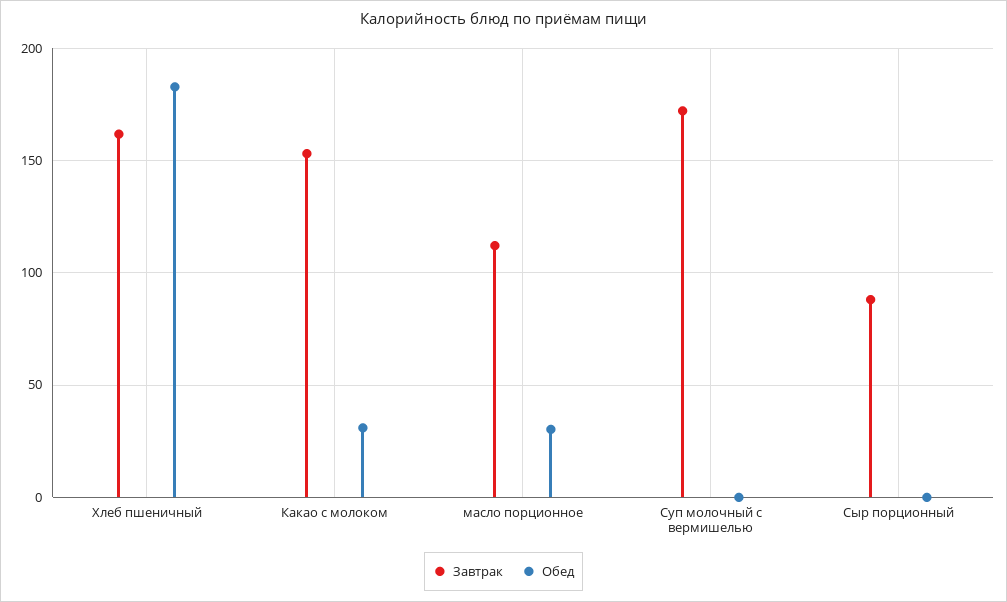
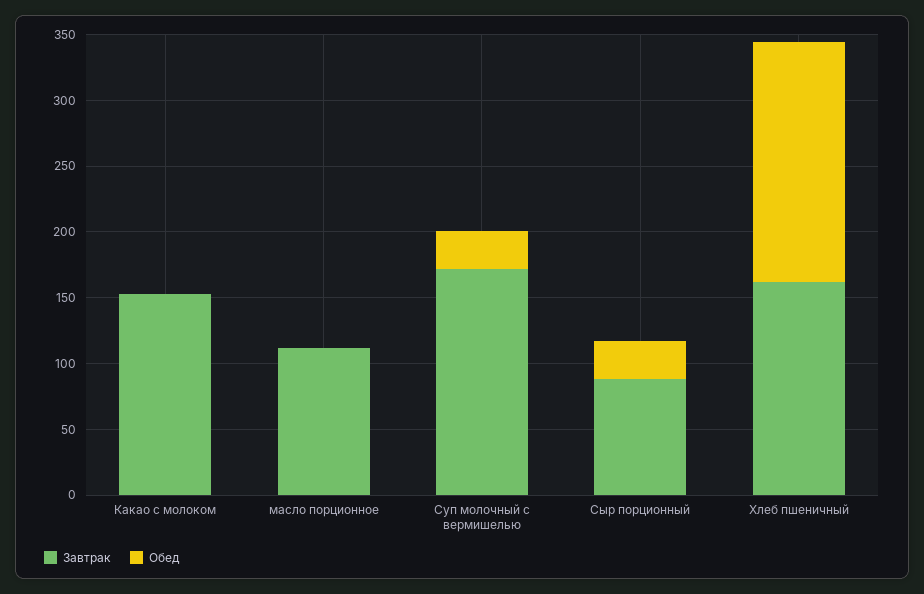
  {
    "Завтрак": {
      "Хлеб пшеничный": 160,
      "Какао с молоком": 155,
      "масло порционное": 110,
      "Суп молочный с вермишелью": 170,
      "Сыр порционный": 90
    },
    "Обед": {
      "Хлеб пшеничный": 185,
-     "Какао с молоком": 30,
+     "Какао с молоком": 0,
-     "масло порционное": 30,
+     "масло порционное": 0,
-     "Суп молочный с вермишелью": 0,
+     "Суп молочный с вермишелью": 30,
-     "Сыр порционный": 0
+     "Сыр порционный": 30
    }
  }

